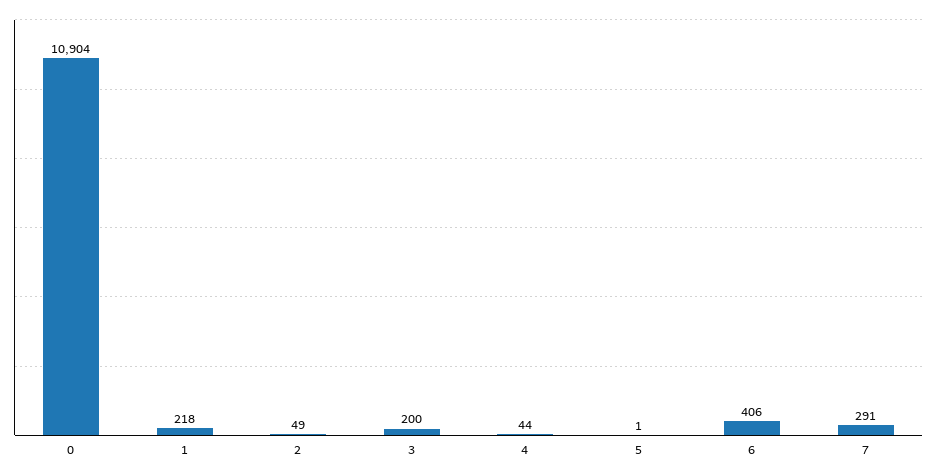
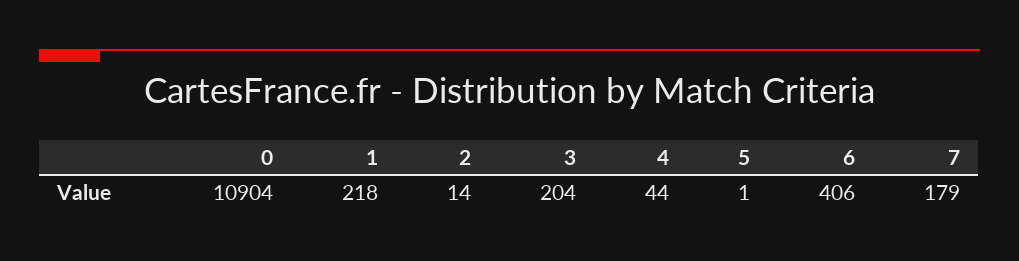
  {
    "0": 10904,
    "1": 218,
-   "2": 49,
+   "2": 14,
-   "3": 200,
+   "3": 204,
    "4": 44,
    "5": 1,
    "6": 406,
-   "7": 291
+   "7": 179
  }

